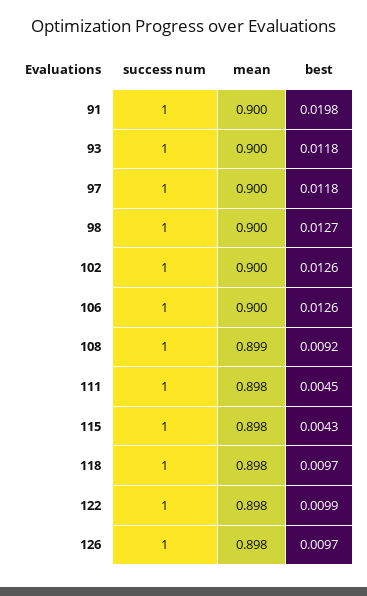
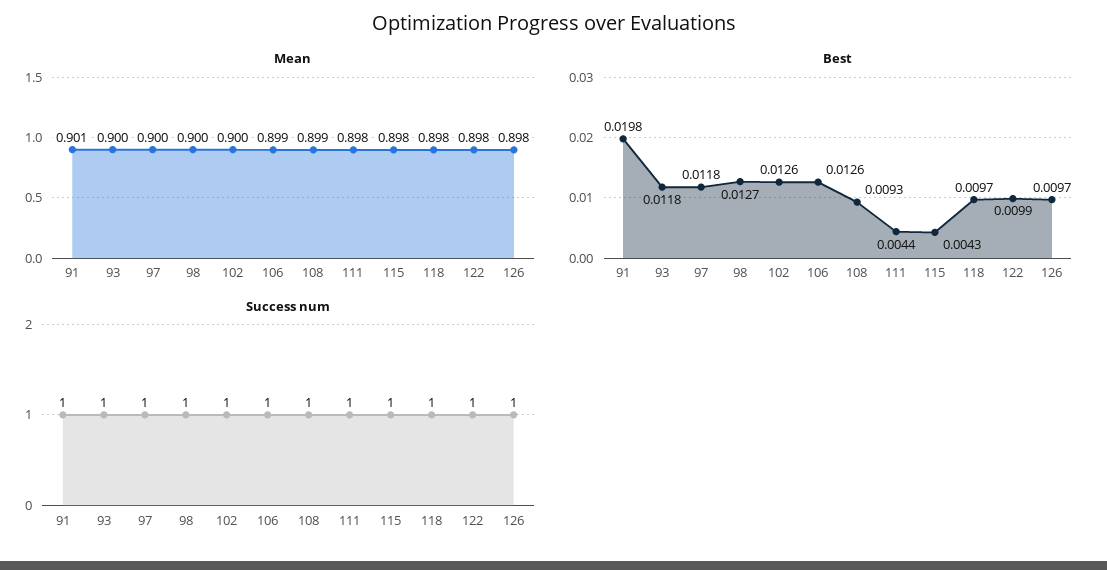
  {
    "success num": {
      "91": 1,
      "93": 1,
      "97": 1,
      "98": 1,
      "102": 1,
      "106": 1,
      "108": 1,
      "111": 1,
      "115": 1,
      "118": 1,
      "122": 1,
      "126": 1
    },
    "mean": {
-     "91": 0.9,
+     "91": 0.901,
      "93": 0.9,
      "97": 0.9,
      "98": 0.9,
      "102": 0.9,
-     "106": 0.9,
+     "106": 0.899,
      "108": 0.899,
      "111": 0.898,
      "115": 0.898,
      "118": 0.898,
      "122": 0.898,
      "126": 0.898
    },
    "best": {
      "91": 0.0198,
      "93": 0.0118,
      "97": 0.0118,
      "98": 0.0127,
      "102": 0.0126,
      "106": 0.0126,
-     "108": 0.0092,
+     "108": 0.0093,
-     "111": 0.0045,
+     "111": 0.0044,
      "115": 0.0043,
      "118": 0.0097,
      "122": 0.0099,
      "126": 0.0097
    }
  }

